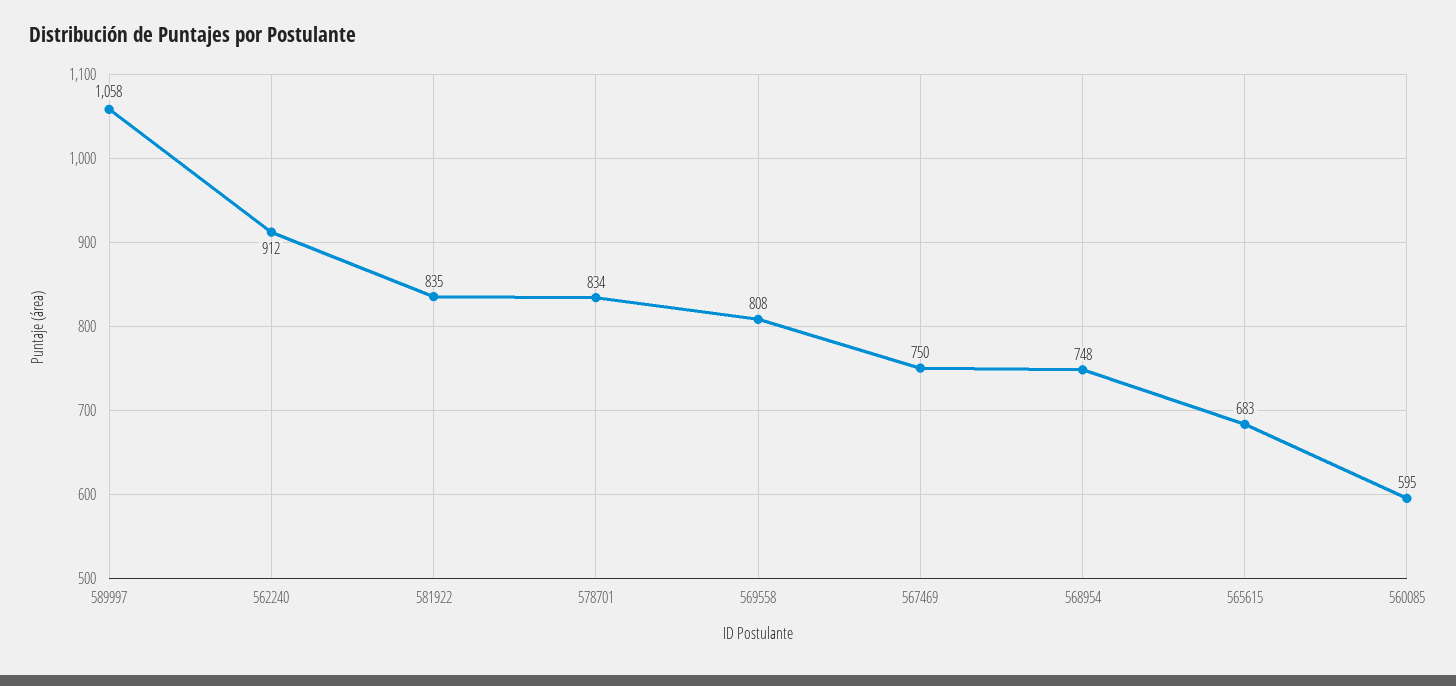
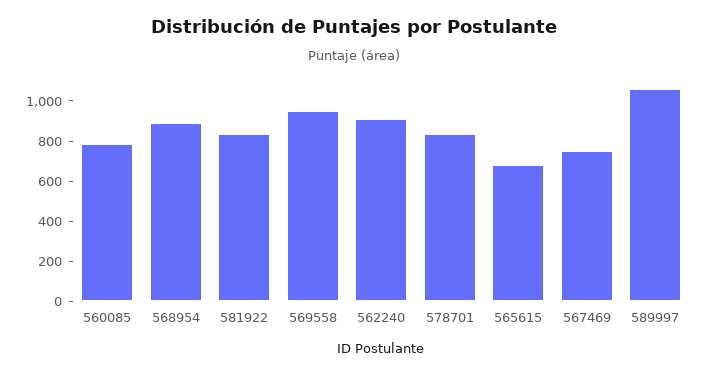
  {
    "589997": 1058,
    "562240": 912,
    "581922": 835,
    "578701": 834,
-   "569558": 808,
+   "569558": 950,
    "567469": 750,
-   "568954": 748,
+   "568954": 900,
    "565615": 683,
-   "560085": 595
+   "560085": 800
  }

